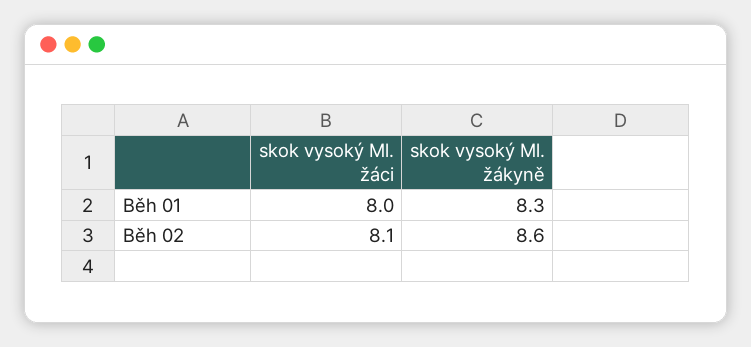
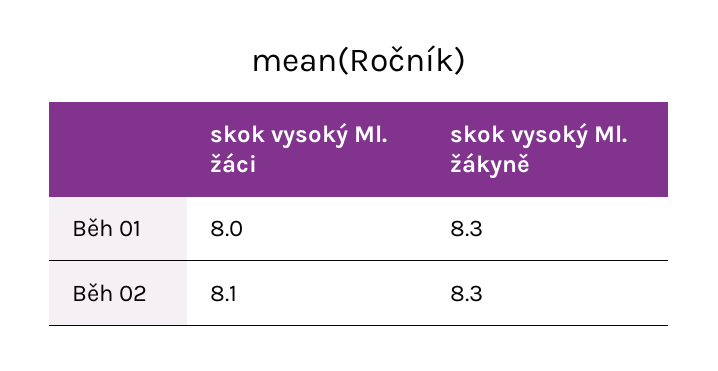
  {
    "skok vysoký Ml. žáci": {
      "Běh 01": 8,
      "Běh 02": 8.1
    },
    "skok vysoký Ml. žákyně": {
      "Běh 01": 8.3,
-     "Běh 02": 8.6
+     "Běh 02": 8.3
    }
  }

